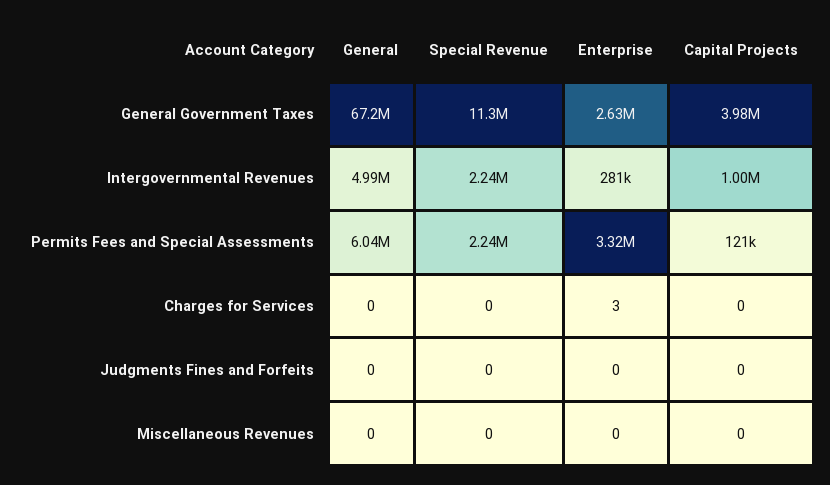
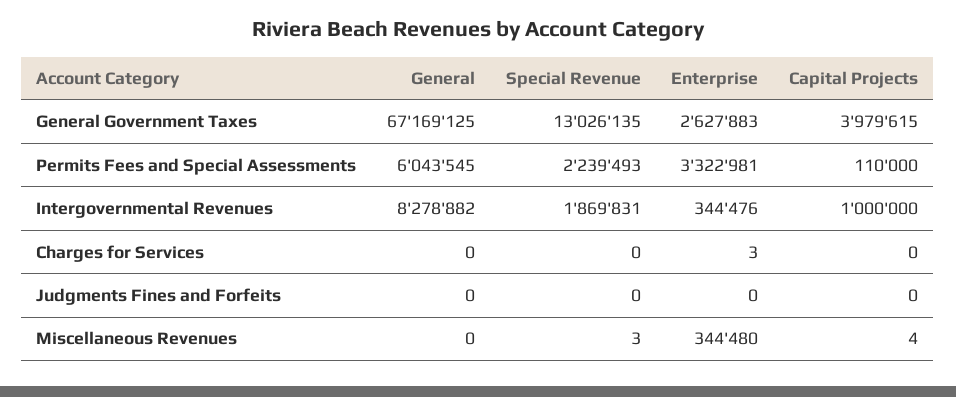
  {
    "General": {
      "General Government Taxes": 67169125,
-     "Intergovernmental Revenues": 4990000,
+     "Intergovernmental Revenues": 8278882,
      "Permits Fees and Special Assessments": 6043545,
      "Charges for Services": 0,
      "Judgments Fines and Forfeits": 0,
      "Miscellaneous Revenues": 0
    },
    "Special Revenue": {
-     "General Government Taxes": 11300000,
+     "General Government Taxes": 13026135,
-     "Intergovernmental Revenues": 2240000,
+     "Intergovernmental Revenues": 1869831,
      "Permits Fees and Special Assessments": 2239493,
      "Charges for Services": 0,
      "Judgments Fines and Forfeits": 0,
-     "Miscellaneous Revenues": 0
+     "Miscellaneous Revenues": 3
    },
    "Enterprise": {
      "General Government Taxes": 2627883,
-     "Intergovernmental Revenues": 281000,
+     "Intergovernmental Revenues": 344476,
      "Permits Fees and Special Assessments": 3322981,
      "Charges for Services": 3,
      "Judgments Fines and Forfeits": 0,
-     "Miscellaneous Revenues": 0
+     "Miscellaneous Revenues": 344480
    },
    "Capital Projects": {
      "General Government Taxes": 3979615,
      "Intergovernmental Revenues": 1000000,
-     "Permits Fees and Special Assessments": 121000,
+     "Permits Fees and Special Assessments": 110000,
      "Charges for Services": 0,
      "Judgments Fines and Forfeits": 0,
-     "Miscellaneous Revenues": 0
+     "Miscellaneous Revenues": 4
    }
  }

